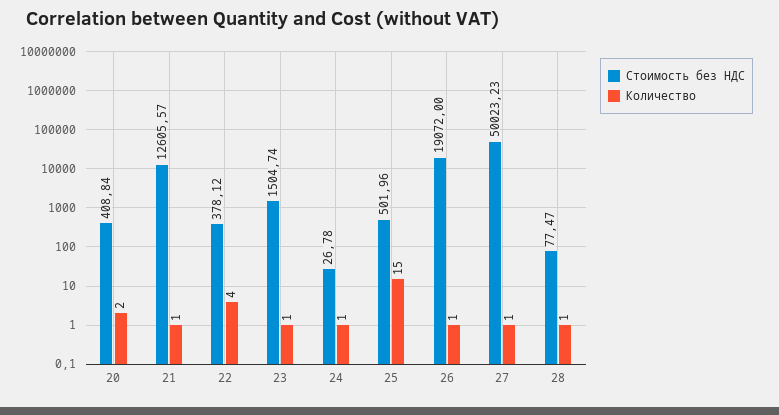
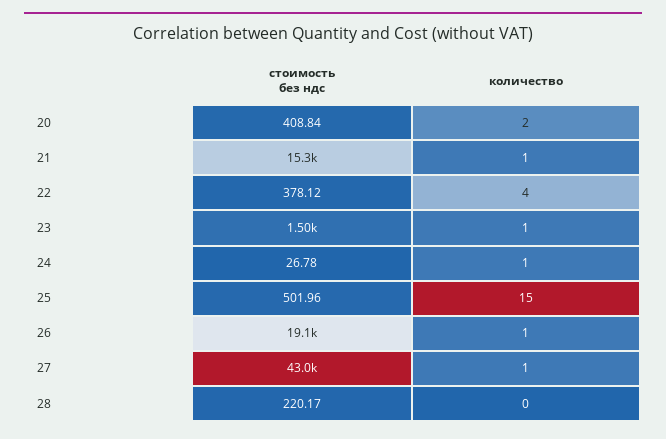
  {
    "Стоимость без НДС": {
      "20": 408.84,
-     "21": 12605.57,
+     "21": 15300,
      "22": 378.12,
      "23": 1504.74,
      "24": 26.78,
      "25": 501.96,
      "26": 19072,
-     "27": 50023.23,
+     "27": 43000,
-     "28": 77.47
+     "28": 220.17
    },
    "Количество": {
      "20": 2,
      "21": 1,
      "22": 4,
      "23": 1,
      "24": 1,
      "25": 15,
      "26": 1,
      "27": 1,
-     "28": 1
+     "28": 0
    }
  }

